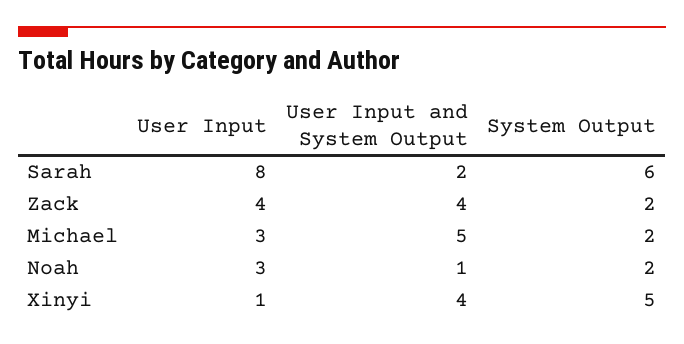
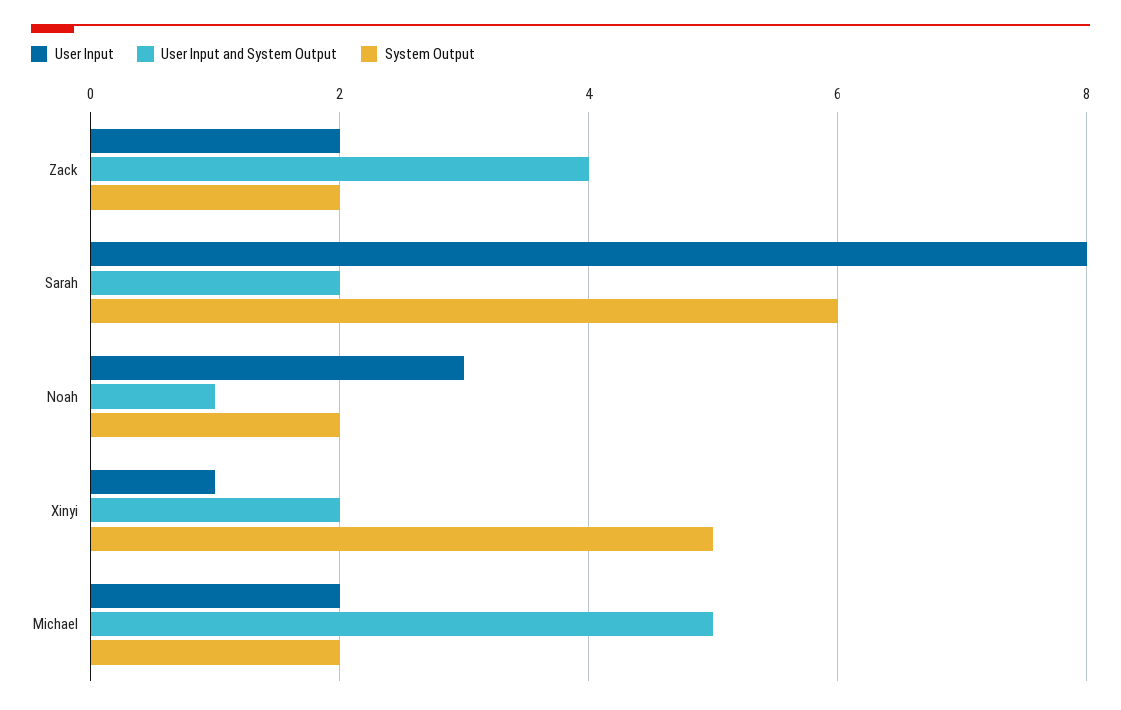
  {
    "User Input": {
      "Sarah": 8,
-     "Zack": 4,
+     "Zack": 2,
-     "Michael": 3,
+     "Michael": 2,
      "Noah": 3,
      "Xinyi": 1
    },
    "User Input and System Output": {
      "Sarah": 2,
      "Zack": 4,
      "Michael": 5,
      "Noah": 1,
-     "Xinyi": 4
+     "Xinyi": 2
    },
    "System Output": {
      "Sarah": 6,
      "Zack": 2,
      "Michael": 2,
      "Noah": 2,
      "Xinyi": 5
    }
  }

